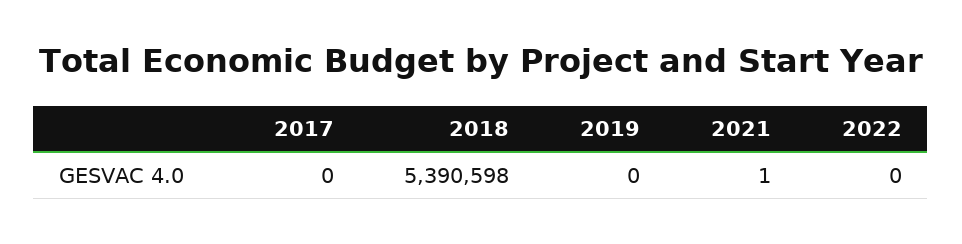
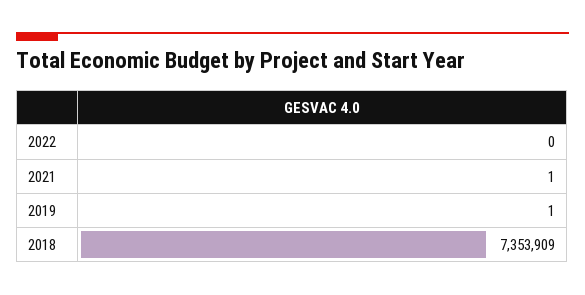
  {
-   "2017": 0,
-   "2018": 5390598,
+   "2018": 7353909,
-   "2019": 0,
+   "2019": 1,
    "2021": 1,
    "2022": 0
  }

